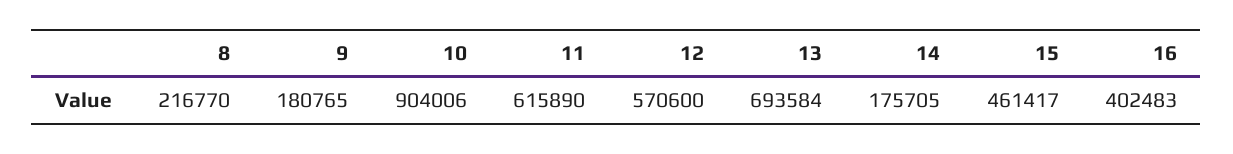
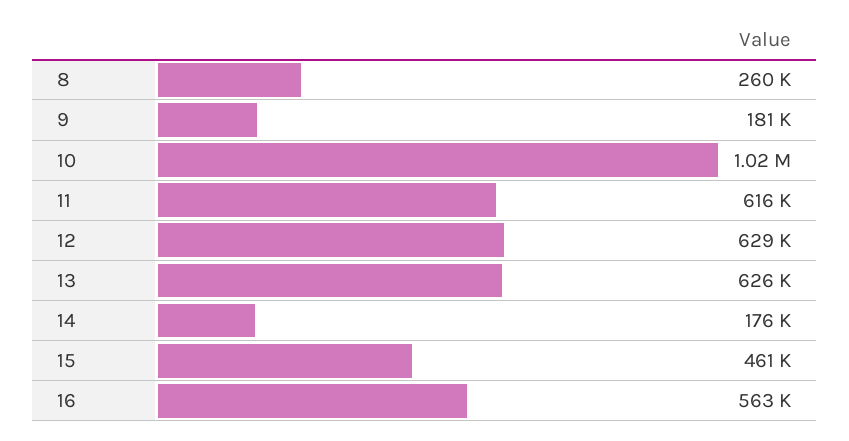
  {
-   "8": 216770,
+   "8": 260000,
    "9": 180765,
-   "10": 904006,
+   "10": 1020000,
    "11": 615890,
-   "12": 570600,
+   "12": 629000,
-   "13": 693584,
+   "13": 626000,
    "14": 175705,
    "15": 461417,
-   "16": 402483
+   "16": 563000
  }

